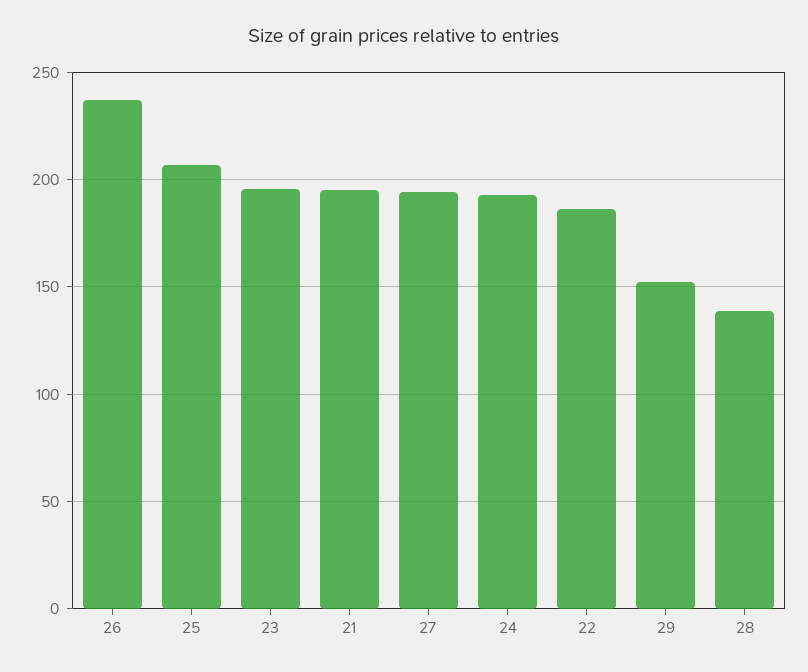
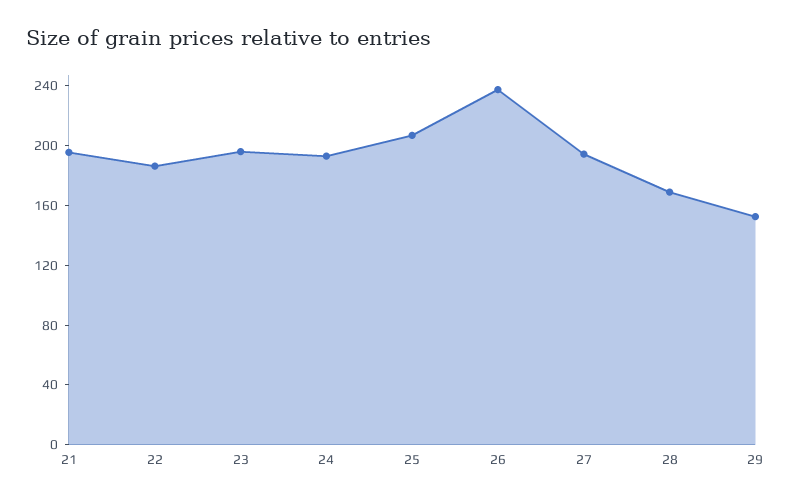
  {
    "26": 235,
    "25": 205,
    "23": 195,
    "21": 195,
    "27": 195,
    "24": 195,
    "22": 185,
    "29": 155,
-   "28": 140
+   "28": 170
  }

